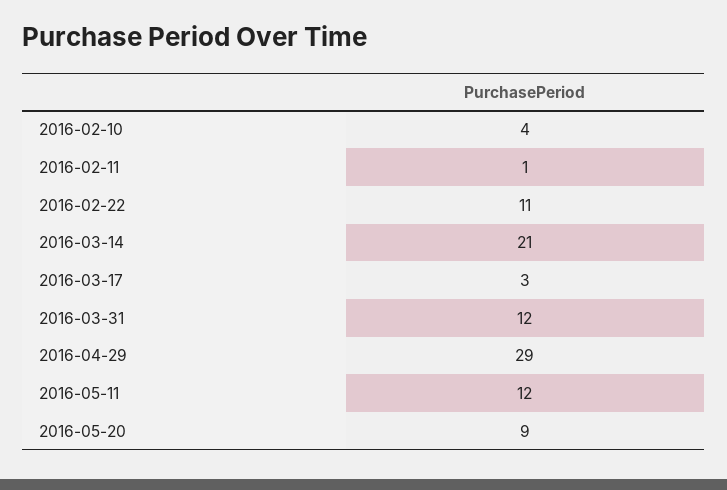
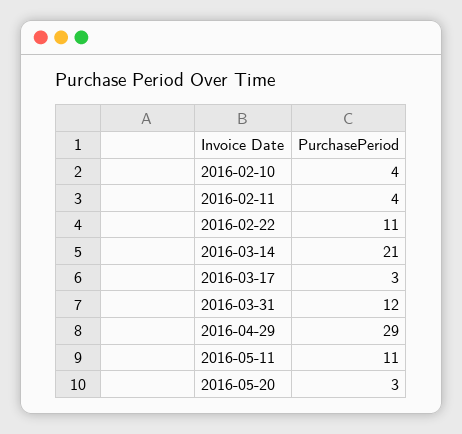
  {
    "2016-02-10": 4,
-   "2016-02-11": 1,
+   "2016-02-11": 4,
    "2016-02-22": 11,
    "2016-03-14": 21,
    "2016-03-17": 3,
    "2016-03-31": 12,
    "2016-04-29": 29,
-   "2016-05-11": 12,
+   "2016-05-11": 11,
-   "2016-05-20": 9
+   "2016-05-20": 3
  }

